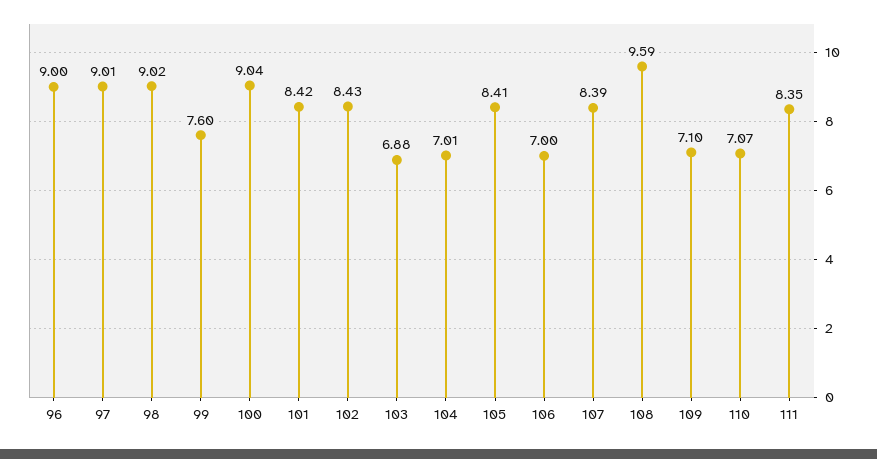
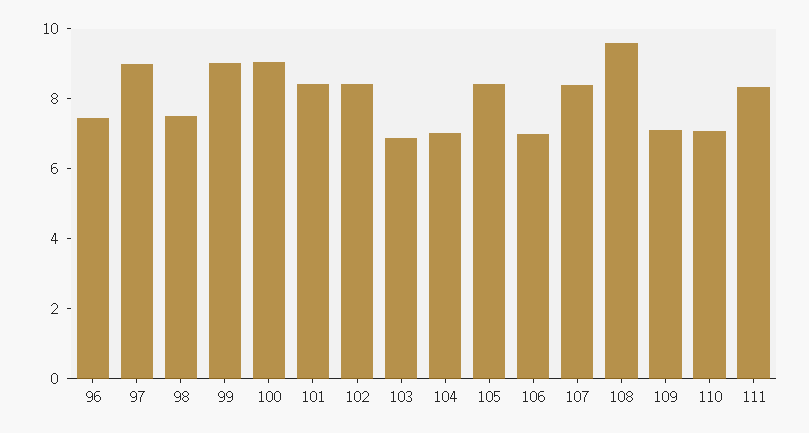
  {
-   "96": 9,
+   "96": 7.5,
    "97": 9.01,
-   "98": 9.02,
+   "98": 7.5,
-   "99": 7.6,
+   "99": 9,
    "100": 9.04,
    "101": 8.42,
    "102": 8.43,
    "103": 6.88,
    "104": 7.01,
    "105": 8.41,
    "106": 7,
    "107": 8.39,
    "108": 9.59,
    "109": 7.1,
    "110": 7.07,
    "111": 8.35
  }

